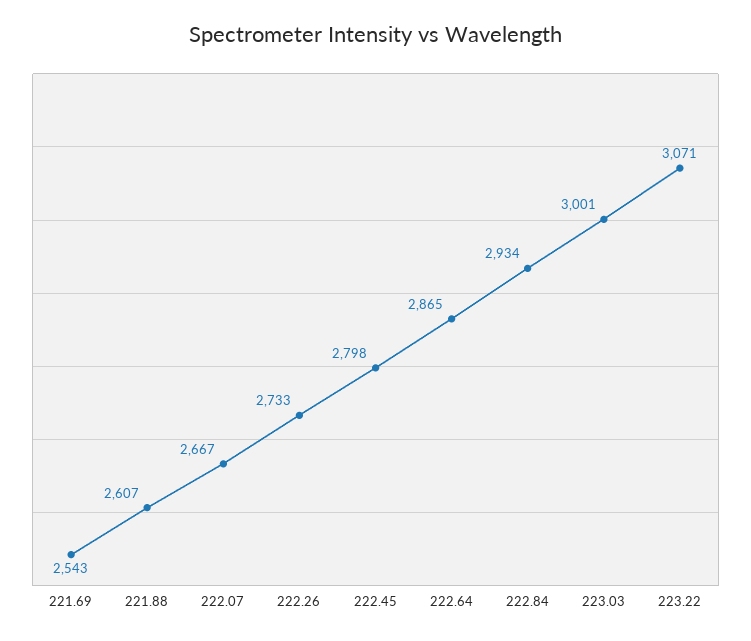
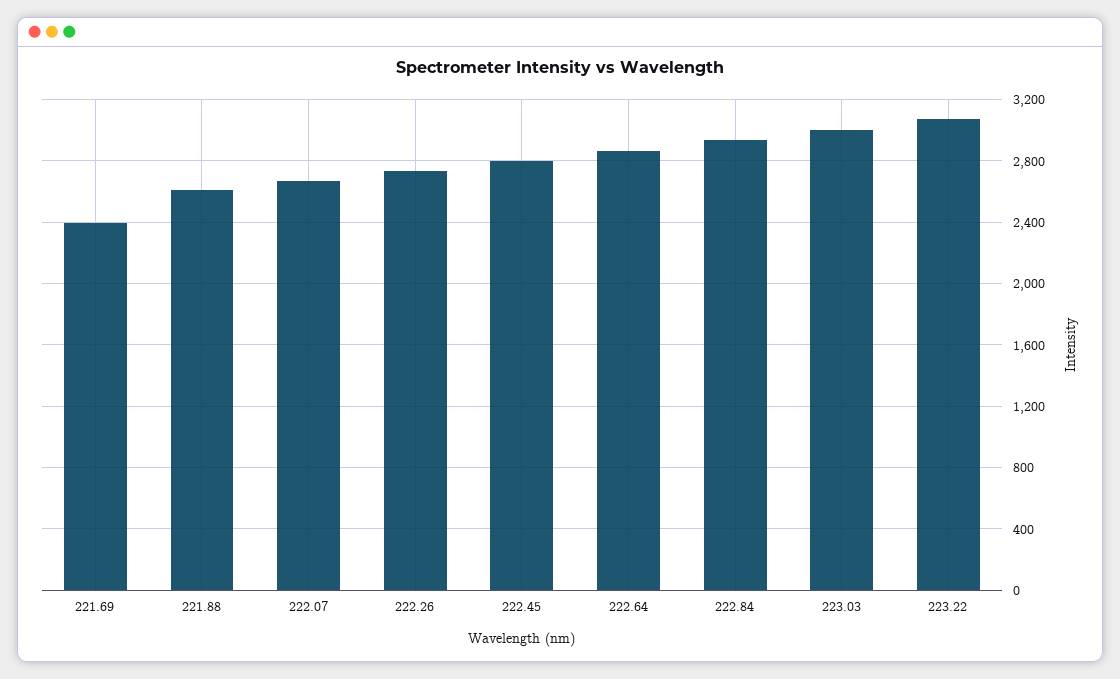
  {
-   "221.69": 2543,
+   "221.69": 2400,
    "221.88": 2607,
    "222.07": 2667,
    "222.26": 2733,
    "222.45": 2798,
    "222.64": 2865,
    "222.84": 2934,
    "223.03": 3001,
    "223.22": 3071
  }

